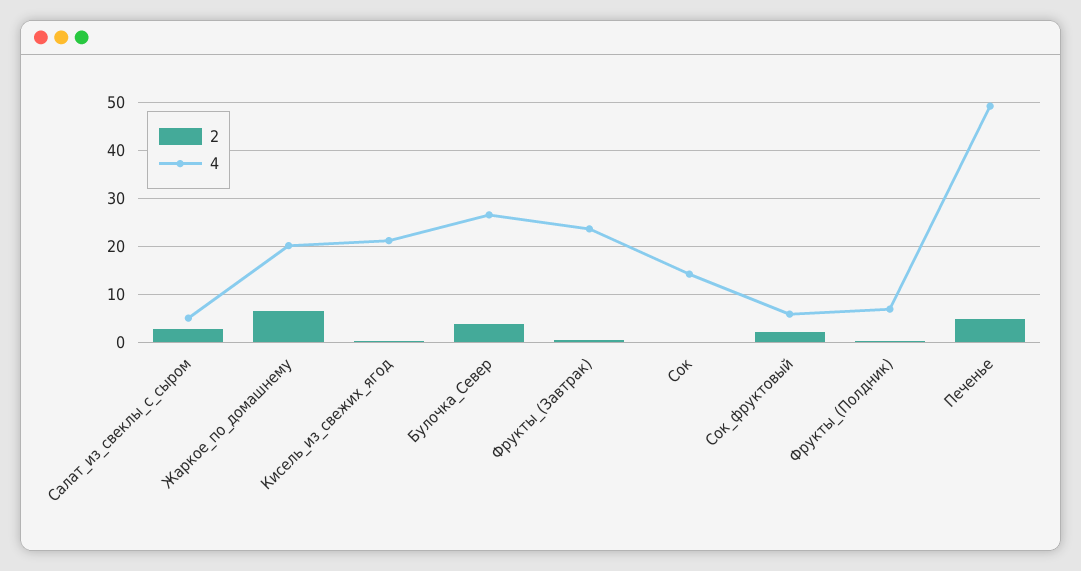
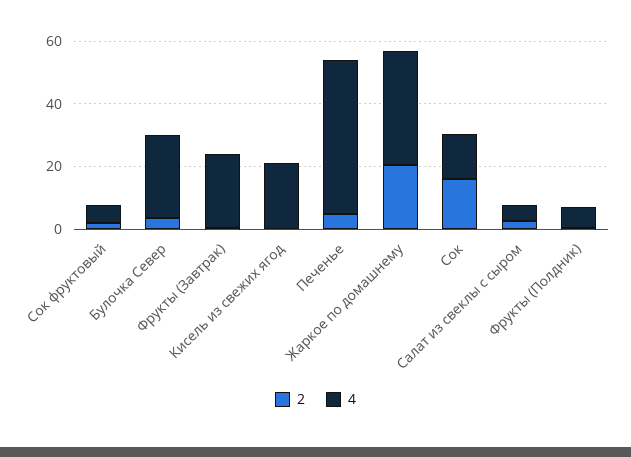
  {
    "2": {
      "Салат_из_свеклы_с_сыром": 2,
-     "Жаркое_по_домашнему": 6,
+     "Жаркое_по_домашнему": 20,
      "Кисель_из_свежих_ягод": 0,
      "Булочка_Север": 4,
      "Фрукты_(Завтрак)": 0,
-     "Сок": 0,
+     "Сок": 15,
      "Сок_фруктовый": 2,
      "Фрукты_(Полдник)": 0,
      "Печенье": 4
    },
    "4": {
      "Салат_из_свеклы_с_сыром": 4,
-     "Жаркое_по_домашнему": 20,
+     "Жаркое_по_домашнему": 35,
      "Кисель_из_свежих_ягод": 22,
      "Булочка_Север": 26,
      "Фрукты_(Завтрак)": 24,
      "Сок": 14,
      "Сок_фруктовый": 6,
      "Фрукты_(Полдник)": 6,
      "Печенье": 50
    }
  }

